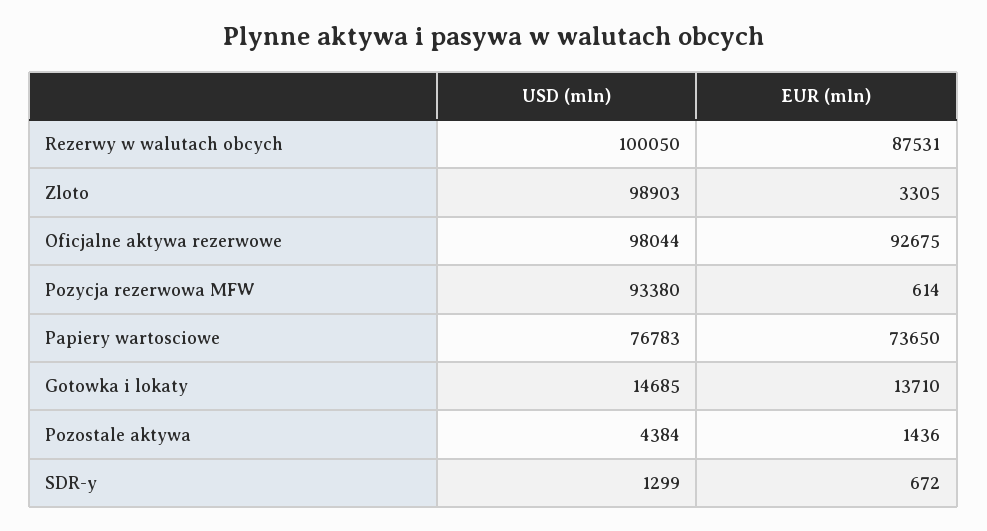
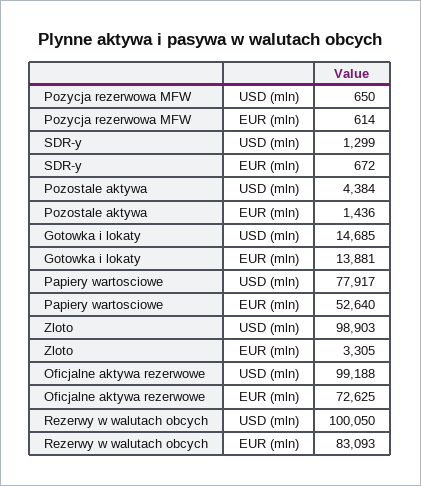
  {
    "USD (mln)": {
      "Rezerwy w walutach obcych": 100050,
      "Zloto": 98903,
-     "Oficjalne aktywa rezerwowe": 98044,
+     "Oficjalne aktywa rezerwowe": 99188,
-     "Pozycja rezerwowa MFW": 93380,
+     "Pozycja rezerwowa MFW": 650,
-     "Papiery wartosciowe": 76783,
+     "Papiery wartosciowe": 77917,
      "Gotowka i lokaty": 14685,
      "Pozostale aktywa": 4384,
      "SDR-y": 1299
    },
    "EUR (mln)": {
-     "Rezerwy w walutach obcych": 87531,
+     "Rezerwy w walutach obcych": 83093,
      "Zloto": 3305,
-     "Oficjalne aktywa rezerwowe": 92675,
+     "Oficjalne aktywa rezerwowe": 72625,
      "Pozycja rezerwowa MFW": 614,
-     "Papiery wartosciowe": 73650,
+     "Papiery wartosciowe": 52640,
-     "Gotowka i lokaty": 13710,
+     "Gotowka i lokaty": 13881,
      "Pozostale aktywa": 1436,
      "SDR-y": 672
    }
  }

